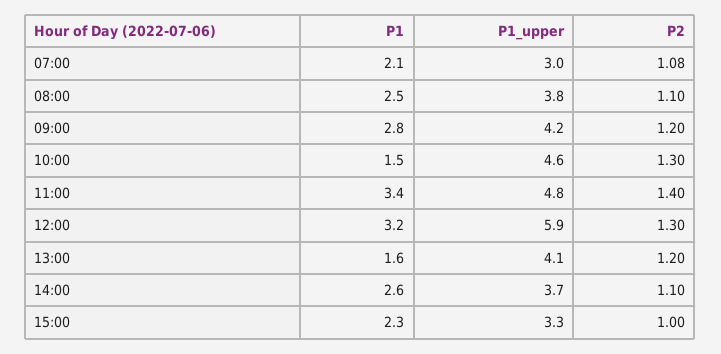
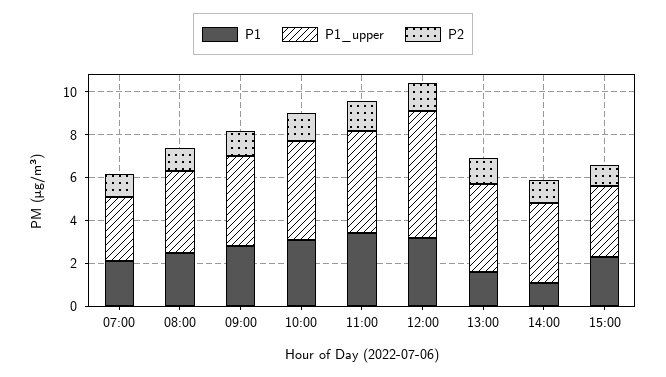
  {
    "P1": {
      "07:00": 2.1,
      "08:00": 2.5,
      "09:00": 2.8,
-     "10:00": 1.5,
+     "10:00": 3,
      "11:00": 3.4,
      "12:00": 3.2,
      "13:00": 1.6,
-     "14:00": 2.6,
+     "14:00": 1,
      "15:00": 2.3
    },
    "P1_upper": {
      "07:00": 3,
      "08:00": 3.8,
      "09:00": 4.2,
      "10:00": 4.6,
      "11:00": 4.8,
      "12:00": 5.9,
      "13:00": 4.1,
      "14:00": 3.7,
      "15:00": 3.3
    },
    "P2": {
      "07:00": 1.08,
      "08:00": 1.1,
      "09:00": 1.2,
      "10:00": 1.3,
      "11:00": 1.4,
      "12:00": 1.3,
      "13:00": 1.2,
      "14:00": 1.1,
      "15:00": 1
    }
  }

